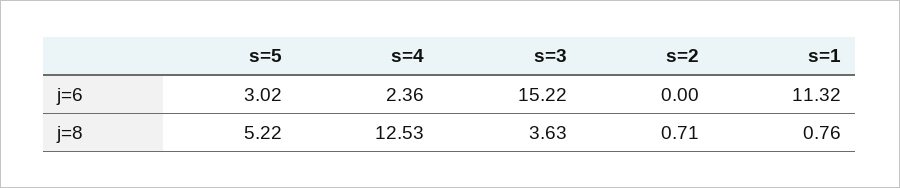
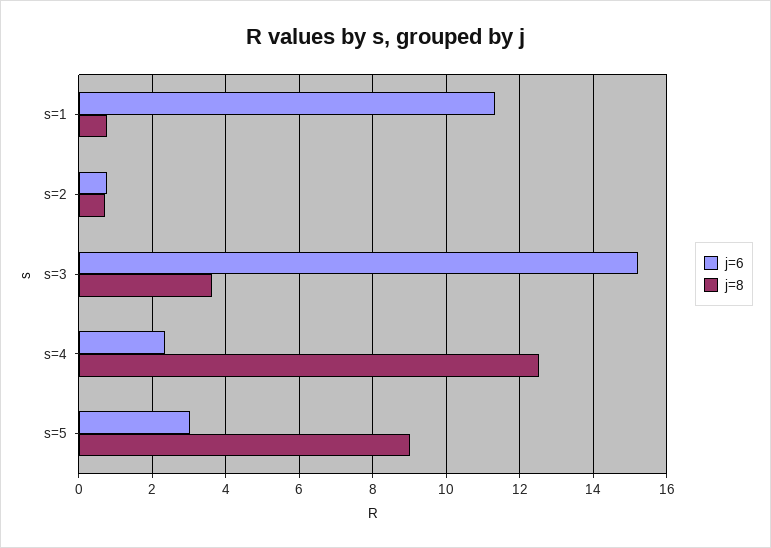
  {
    "j=6": {
      "s=5": 3.02,
      "s=4": 2.36,
      "s=3": 15.22,
-     "s=2": 0,
+     "s=2": 0.8,
      "s=1": 11.32
    },
    "j=8": {
-     "s=5": 5.22,
+     "s=5": 9,
      "s=4": 12.53,
      "s=3": 3.63,
      "s=2": 0.71,
      "s=1": 0.76
    }
  }

